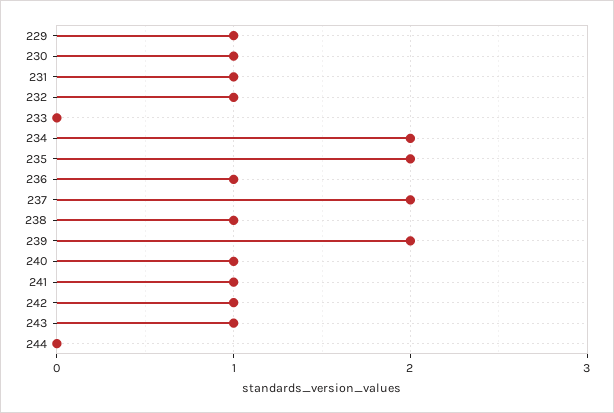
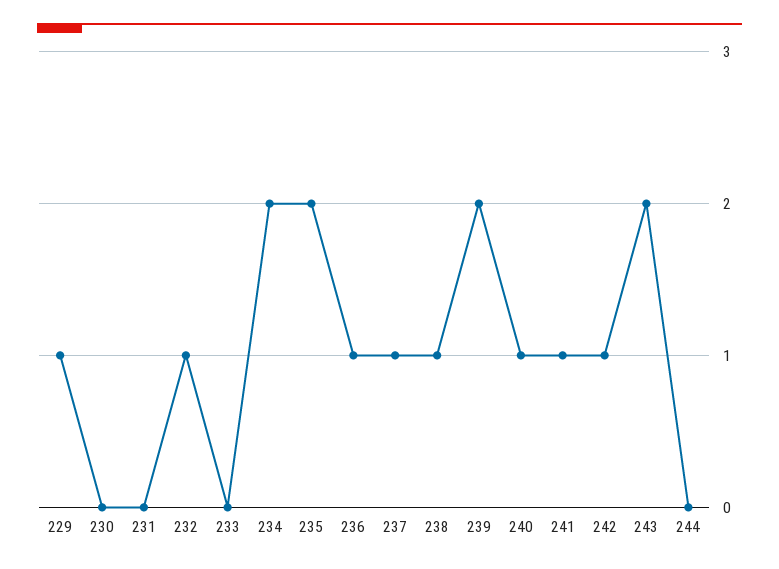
  {
    "229": 1,
-   "230": 1,
+   "230": 0,
-   "231": 1,
+   "231": 0,
    "232": 1,
    "233": 0,
    "234": 2,
    "235": 2,
    "236": 1,
-   "237": 2,
+   "237": 1,
    "238": 1,
    "239": 2,
    "240": 1,
    "241": 1,
    "242": 1,
-   "243": 1,
+   "243": 2,
    "244": 0
  }

